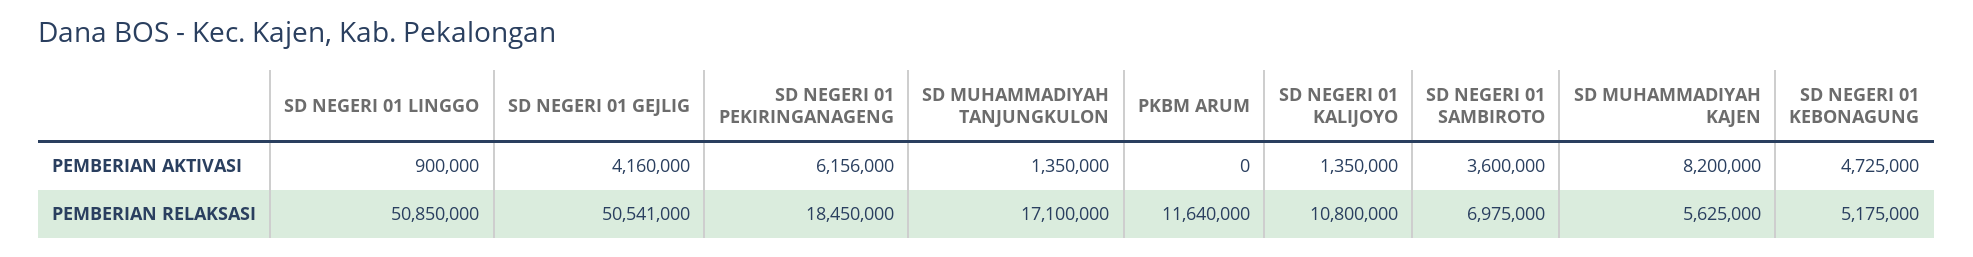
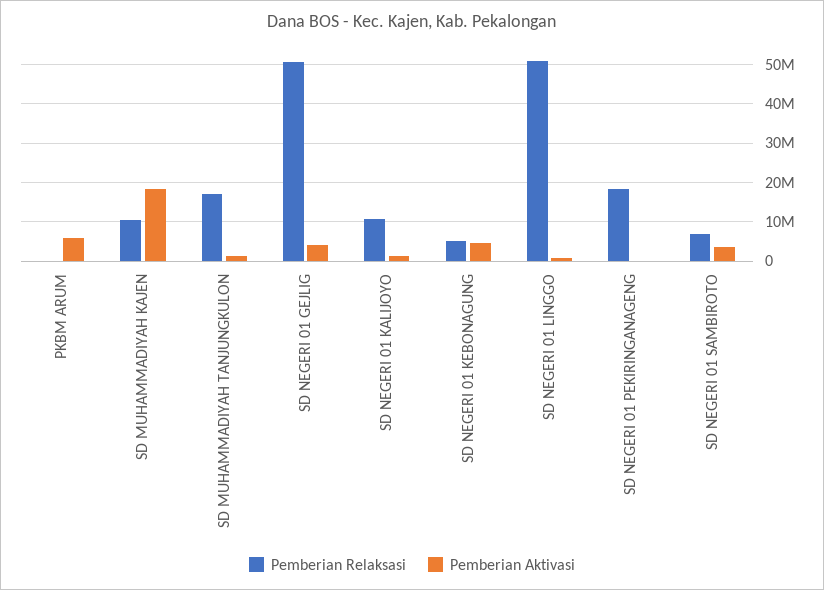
  {
    "PEMBERIAN AKTIVASI": {
      "SD NEGERI 01 LINGGO": 900000,
      "SD NEGERI 01 GEJLIG": 4160000,
-     "SD NEGERI 01 PEKIRINGANAGENG": 6156000,
+     "SD NEGERI 01 PEKIRINGANAGENG": 0,
      "SD MUHAMMADIYAH TANJUNGKULON": 1350000,
-     "PKBM ARUM": 0,
+     "PKBM ARUM": 6000000,
      "SD NEGERI 01 KALIJOYO": 1350000,
      "SD NEGERI 01 SAMBIROTO": 3600000,
-     "SD MUHAMMADIYAH KAJEN": 8200000,
+     "SD MUHAMMADIYAH KAJEN": 18000000,
      "SD NEGERI 01 KEBONAGUNG": 4725000
    },
    "PEMBERIAN RELAKSASI": {
      "SD NEGERI 01 LINGGO": 50850000,
      "SD NEGERI 01 GEJLIG": 50541000,
      "SD NEGERI 01 PEKIRINGANAGENG": 18450000,
      "SD MUHAMMADIYAH TANJUNGKULON": 17100000,
-     "PKBM ARUM": 11640000,
+     "PKBM ARUM": 0,
      "SD NEGERI 01 KALIJOYO": 10800000,
      "SD NEGERI 01 SAMBIROTO": 6975000,
-     "SD MUHAMMADIYAH KAJEN": 5625000,
+     "SD MUHAMMADIYAH KAJEN": 10000000,
      "SD NEGERI 01 KEBONAGUNG": 5175000
    }
  }

